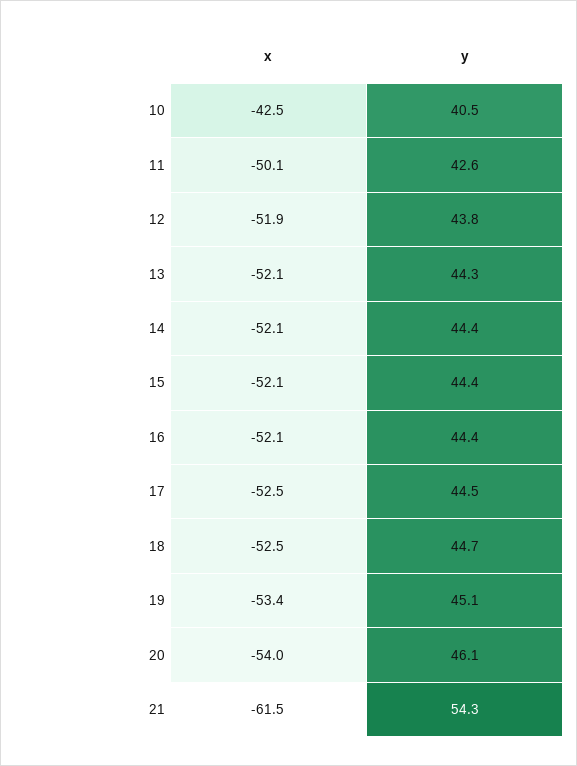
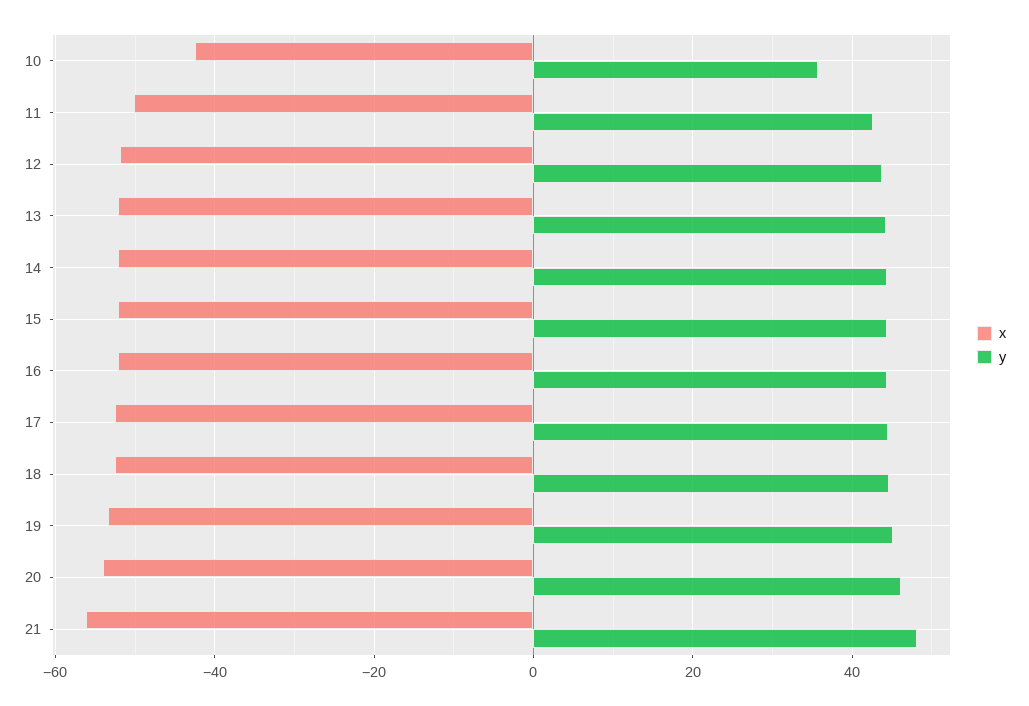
  {
    "x": {
      "10": -42.5,
      "11": -50.1,
      "12": -51.9,
      "13": -52.1,
      "14": -52.1,
      "15": -52.1,
      "16": -52.1,
      "17": -52.5,
      "18": -52.5,
      "19": -53.4,
      "20": -54,
-     "21": -61.5
+     "21": -56
    },
    "y": {
-     "10": 40.5,
+     "10": 36,
      "11": 42.6,
      "12": 43.8,
      "13": 44.3,
      "14": 44.4,
      "15": 44.4,
      "16": 44.4,
      "17": 44.5,
      "18": 44.7,
      "19": 45.1,
      "20": 46.1,
-     "21": 54.3
+     "21": 48
    }
  }

